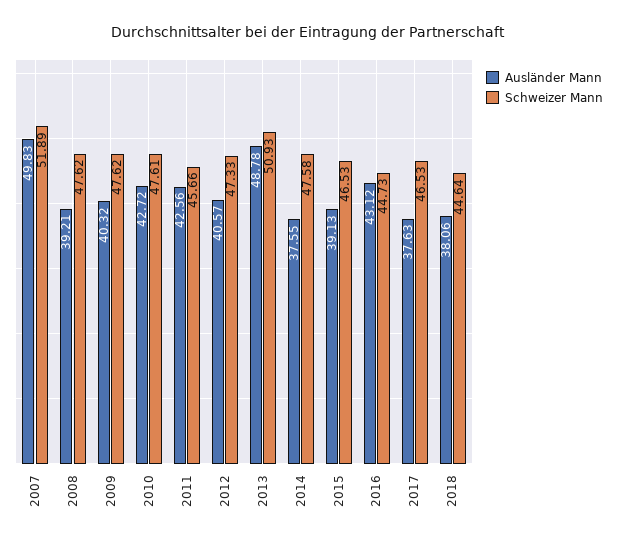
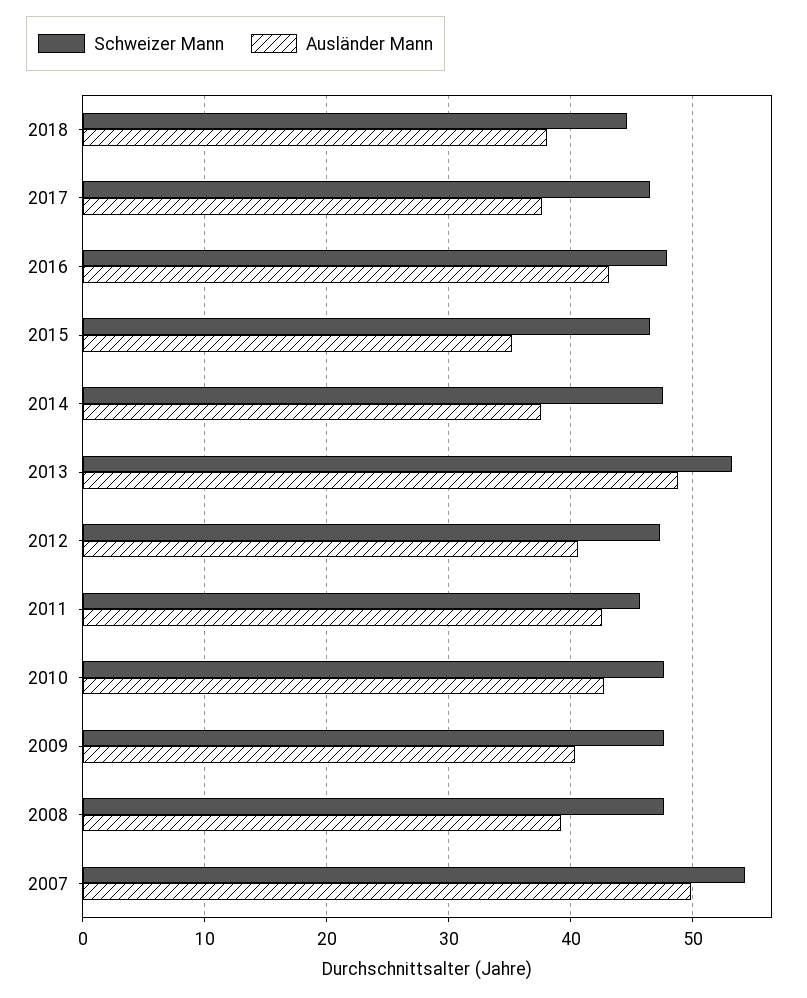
  {
    "Ausländer Mann": {
      "2007": 49.83,
      "2008": 39.21,
      "2009": 40.32,
      "2010": 42.72,
      "2011": 42.56,
      "2012": 40.57,
      "2013": 48.78,
      "2014": 37.55,
-     "2015": 39.13,
+     "2015": 35,
      "2016": 43.12,
      "2017": 37.63,
      "2018": 38.06
    },
    "Schweizer Mann": {
-     "2007": 51.89,
+     "2007": 54,
      "2008": 47.62,
      "2009": 47.62,
      "2010": 47.61,
      "2011": 45.66,
      "2012": 47.33,
-     "2013": 50.93,
+     "2013": 53,
      "2014": 47.58,
      "2015": 46.53,
-     "2016": 44.73,
+     "2016": 48,
      "2017": 46.53,
      "2018": 44.64
    }
  }

